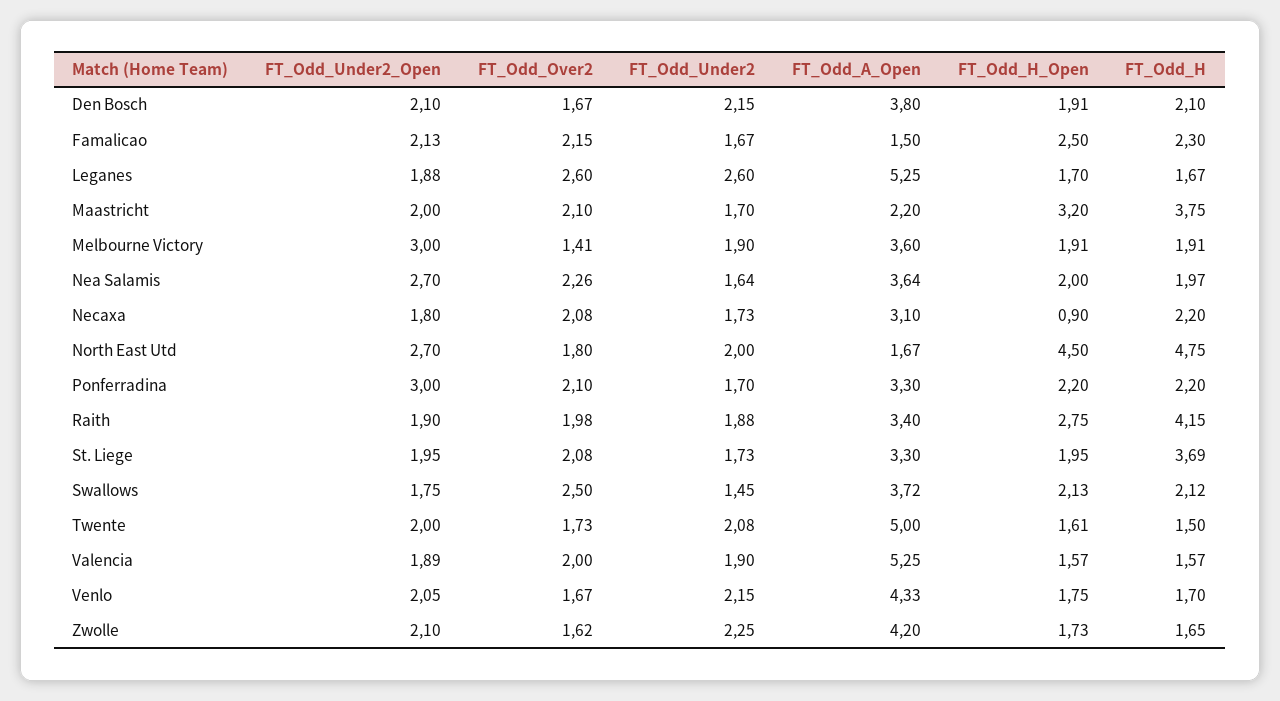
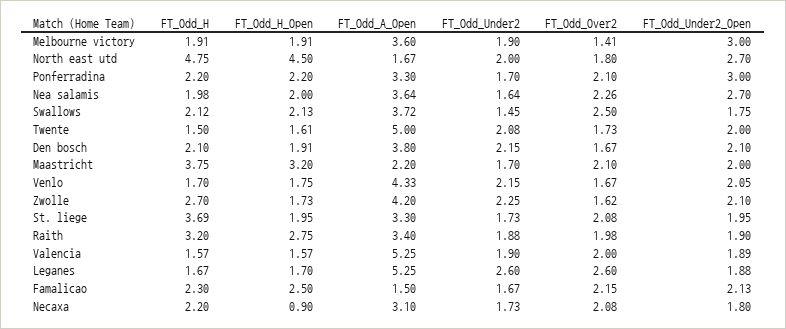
  {
    "FT_Odd_Under2_Open": {
      "Den Bosch": 2.1,
      "Famalicao": 2.13,
      "Leganes": 1.88,
      "Maastricht": 2,
      "Melbourne Victory": 3,
      "Nea Salamis": 2.7,
      "Necaxa": 1.8,
      "North East Utd": 2.7,
      "Ponferradina": 3,
      "Raith": 1.9,
      "St. Liege": 1.95,
      "Swallows": 1.75,
      "Twente": 2,
      "Valencia": 1.89,
      "Venlo": 2.05,
      "Zwolle": 2.1
    },
    "FT_Odd_Over2": {
      "Den Bosch": 1.67,
      "Famalicao": 2.15,
      "Leganes": 2.6,
      "Maastricht": 2.1,
      "Melbourne Victory": 1.41,
      "Nea Salamis": 2.26,
      "Necaxa": 2.08,
      "North East Utd": 1.8,
      "Ponferradina": 2.1,
      "Raith": 1.98,
      "St. Liege": 2.08,
      "Swallows": 2.5,
      "Twente": 1.73,
      "Valencia": 2,
      "Venlo": 1.67,
      "Zwolle": 1.62
    },
    "FT_Odd_Under2": {
      "Den Bosch": 2.15,
      "Famalicao": 1.67,
      "Leganes": 2.6,
      "Maastricht": 1.7,
      "Melbourne Victory": 1.9,
      "Nea Salamis": 1.64,
      "Necaxa": 1.73,
      "North East Utd": 2,
      "Ponferradina": 1.7,
      "Raith": 1.88,
      "St. Liege": 1.73,
      "Swallows": 1.45,
      "Twente": 2.08,
      "Valencia": 1.9,
      "Venlo": 2.15,
      "Zwolle": 2.25
    },
    "FT_Odd_A_Open": {
      "Den Bosch": 3.8,
      "Famalicao": 1.5,
      "Leganes": 5.25,
      "Maastricht": 2.2,
      "Melbourne Victory": 3.6,
      "Nea Salamis": 3.64,
      "Necaxa": 3.1,
      "North East Utd": 1.67,
      "Ponferradina": 3.3,
      "Raith": 3.4,
      "St. Liege": 3.3,
      "Swallows": 3.72,
      "Twente": 5,
      "Valencia": 5.25,
      "Venlo": 4.33,
      "Zwolle": 4.2
    },
    "FT_Odd_H_Open": {
      "Den Bosch": 1.91,
      "Famalicao": 2.5,
      "Leganes": 1.7,
      "Maastricht": 3.2,
      "Melbourne Victory": 1.91,
      "Nea Salamis": 2,
      "Necaxa": 0.9,
      "North East Utd": 4.5,
      "Ponferradina": 2.2,
      "Raith": 2.75,
      "St. Liege": 1.95,
      "Swallows": 2.13,
      "Twente": 1.61,
      "Valencia": 1.57,
      "Venlo": 1.75,
      "Zwolle": 1.73
    },
    "FT_Odd_H": {
      "Den Bosch": 2.1,
      "Famalicao": 2.3,
      "Leganes": 1.67,
      "Maastricht": 3.75,
      "Melbourne Victory": 1.91,
-     "Nea Salamis": 1.97,
+     "Nea Salamis": 1.98,
      "Necaxa": 2.2,
      "North East Utd": 4.75,
      "Ponferradina": 2.2,
-     "Raith": 4.15,
+     "Raith": 3.2,
      "St. Liege": 3.69,
      "Swallows": 2.12,
      "Twente": 1.5,
      "Valencia": 1.57,
      "Venlo": 1.7,
-     "Zwolle": 1.65
+     "Zwolle": 2.7
    }
  }

